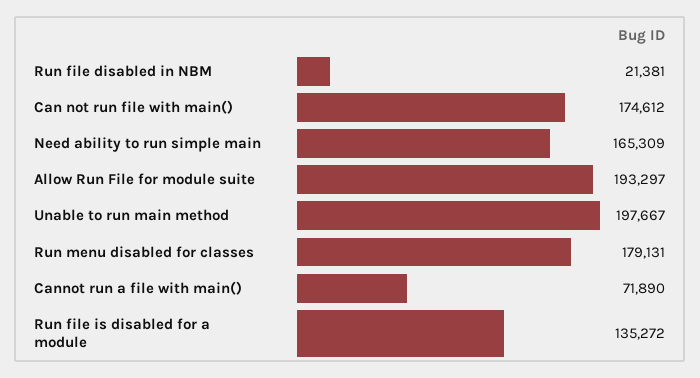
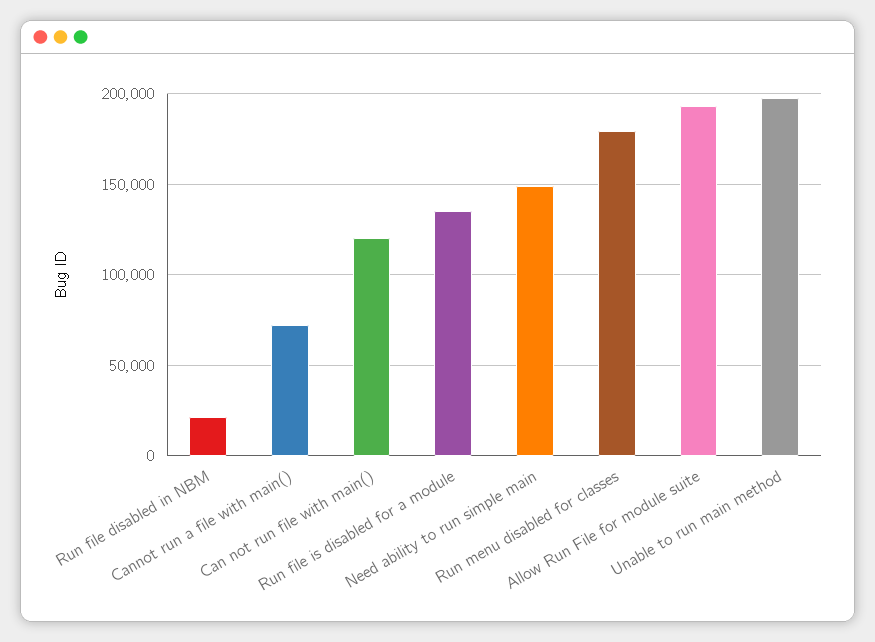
  {
    "Run file disabled in NBM": 21381,
-   "Can not run file with main()": 174612,
+   "Can not run file with main()": 120000,
-   "Need ability to run simple main": 165309,
+   "Need ability to run simple main": 150000,
    "Allow Run File for module suite": 193297,
    "Unable to run main method": 197667,
    "Run menu disabled for classes": 179131,
    "Cannot run a file with main()": 71890,
    "Run file is disabled for a module": 135272
  }

